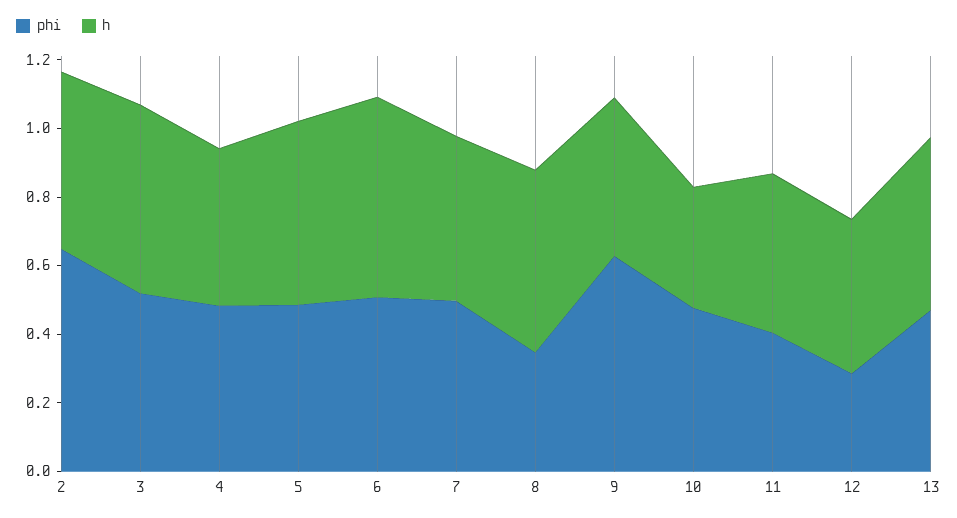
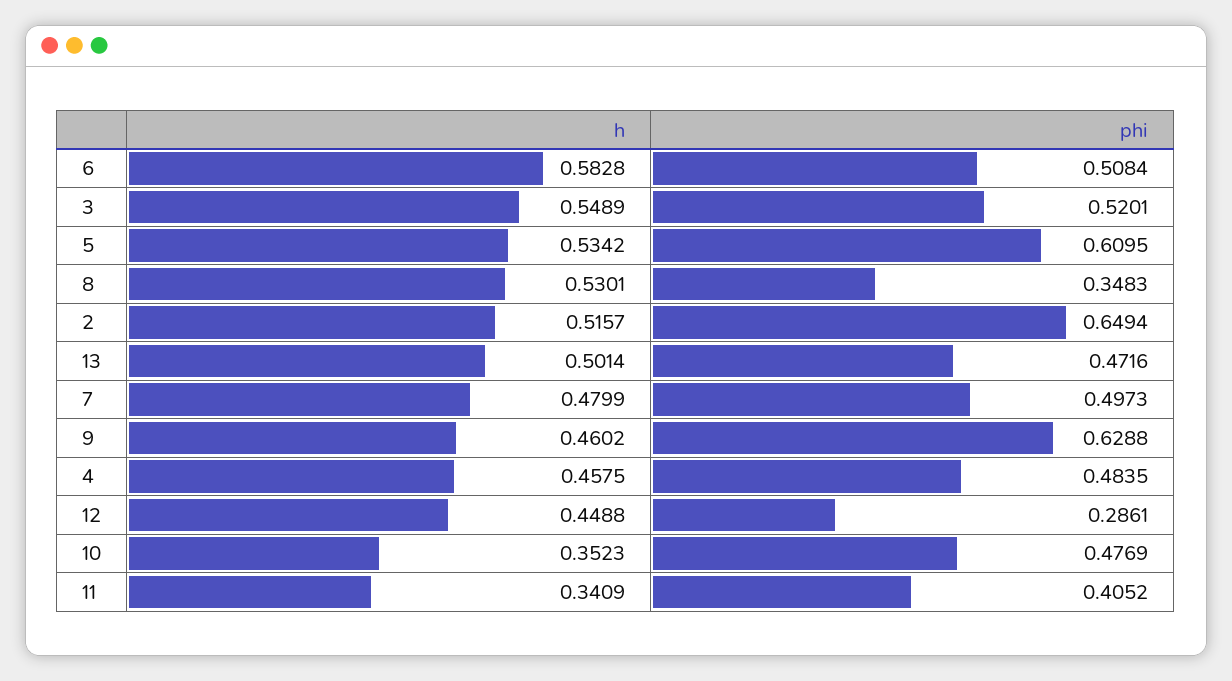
  {
    "phi": {
      "2": 0.6494,
      "3": 0.5201,
      "4": 0.4835,
-     "5": 0.5,
+     "5": 0.6095,
      "6": 0.5084,
      "7": 0.4973,
      "8": 0.3483,
      "9": 0.6288,
      "10": 0.4769,
      "11": 0.4052,
      "12": 0.2861,
      "13": 0.4716
    },
    "h": {
      "2": 0.5157,
      "3": 0.5489,
      "4": 0.4575,
      "5": 0.5342,
      "6": 0.5828,
      "7": 0.4799,
      "8": 0.5301,
      "9": 0.4602,
      "10": 0.3523,
-     "11": 0.45,
+     "11": 0.3409,
      "12": 0.4488,
      "13": 0.5014
    }
  }

